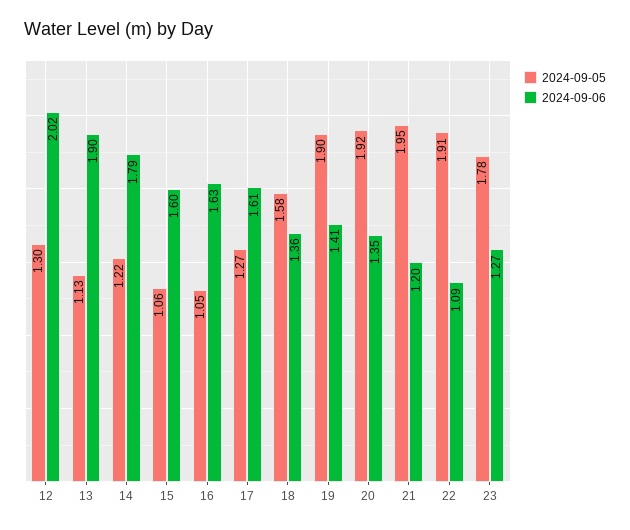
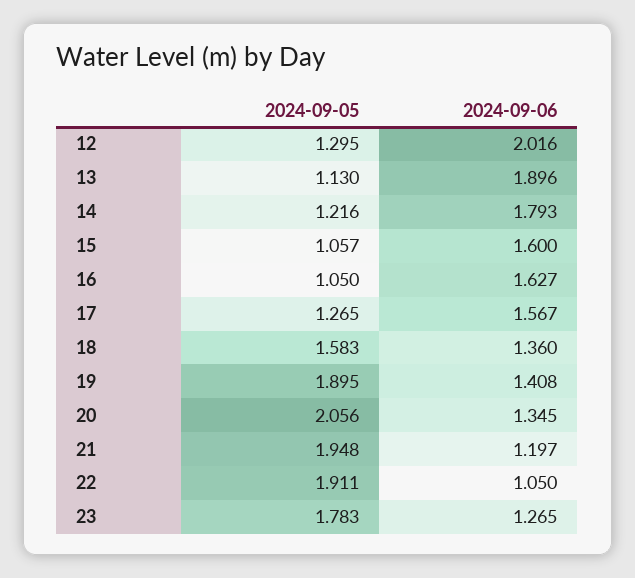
  {
    "2024-09-05": {
      "12": 1.295,
      "13": 1.13,
      "14": 1.216,
      "15": 1.057,
      "16": 1.05,
      "17": 1.265,
      "18": 1.583,
      "19": 1.895,
-     "20": 1.92,
+     "20": 2.056,
      "21": 1.948,
      "22": 1.911,
      "23": 1.783
    },
    "2024-09-06": {
      "12": 2.016,
      "13": 1.896,
      "14": 1.793,
      "15": 1.6,
      "16": 1.627,
-     "17": 1.61,
+     "17": 1.567,
      "18": 1.36,
      "19": 1.408,
      "20": 1.345,
      "21": 1.197,
-     "22": 1.09,
+     "22": 1.05,
      "23": 1.265
    }
  }

